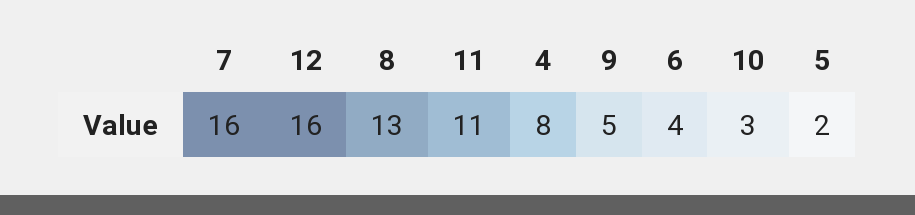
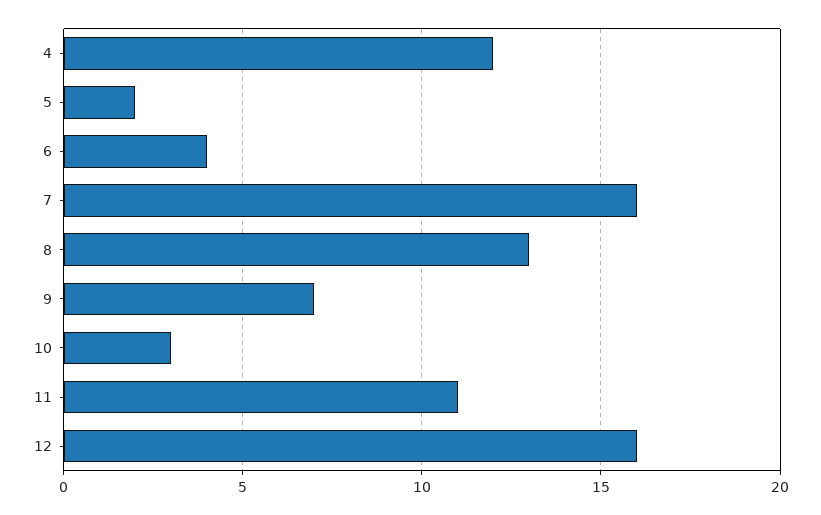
  {
    "7": 16,
    "12": 16,
    "8": 13,
    "11": 11,
-   "4": 8,
+   "4": 12,
-   "9": 5,
+   "9": 7,
    "6": 4,
    "10": 3,
    "5": 2
  }

